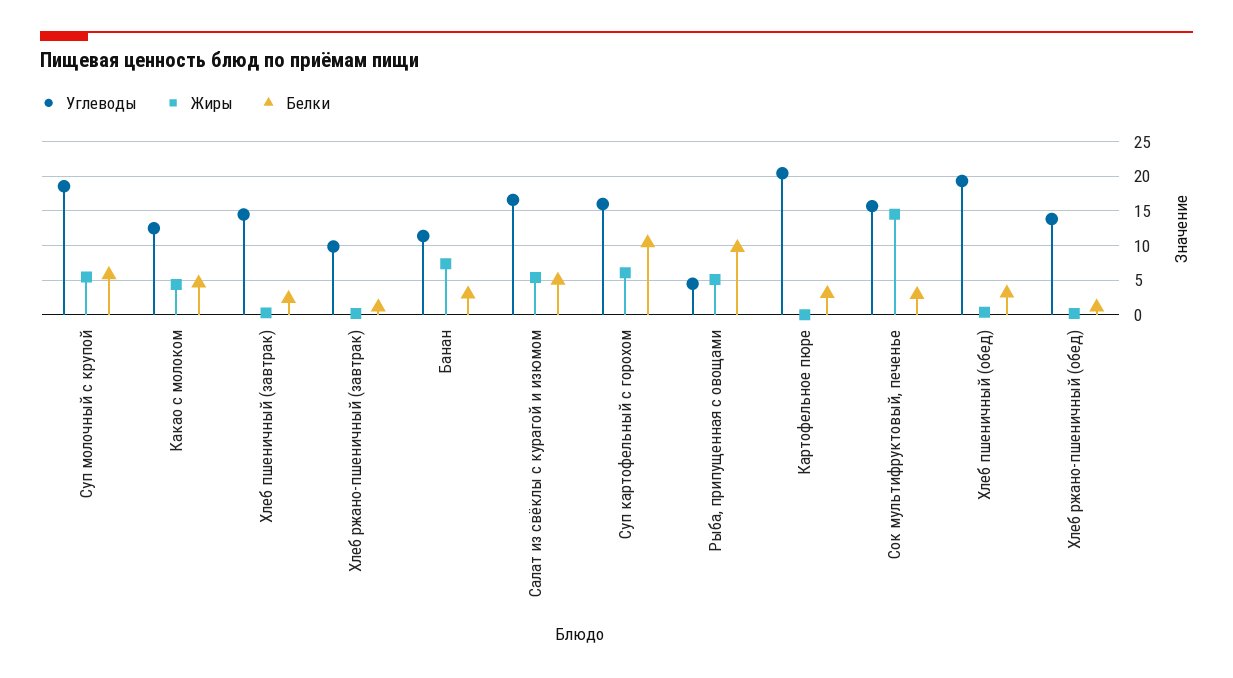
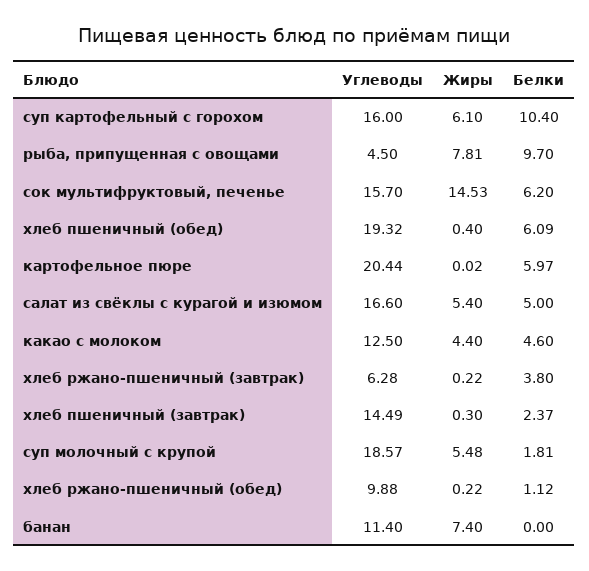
  {
    "Углеводы": {
      "Суп молочный с крупой": 18.57,
      "Какао с молоком": 12.5,
      "Хлеб пшеничный (завтрак)": 14.49,
-     "Хлеб ржано-пшеничный (завтрак)": 10,
+     "Хлеб ржано-пшеничный (завтрак)": 6.28,
      "Банан": 11.4,
      "Салат из свёклы с курагой и изюмом": 16.6,
      "Суп картофельный с горохом": 16,
      "Рыба, припущенная с овощами": 4.5,
      "Картофельное пюре": 20.44,
      "Сок мультифруктовый, печенье": 15.7,
      "Хлеб пшеничный (обед)": 19.32,
-     "Хлеб ржано-пшеничный (обед)": 14
+     "Хлеб ржано-пшеничный (обед)": 9.88
    },
    "Жиры": {
      "Суп молочный с крупой": 5.48,
      "Какао с молоком": 4.4,
      "Хлеб пшеничный (завтрак)": 0.3,
      "Хлеб ржано-пшеничный (завтрак)": 0.22,
      "Банан": 7.4,
      "Салат из свёклы с курагой и изюмом": 5.4,
      "Суп картофельный с горохом": 6.1,
-     "Рыба, припущенная с овощами": 5,
+     "Рыба, припущенная с овощами": 7.81,
      "Картофельное пюре": 0.02,
      "Сок мультифруктовый, печенье": 14.53,
      "Хлеб пшеничный (обед)": 0.4,
      "Хлеб ржано-пшеничный (обед)": 0.22
    },
    "Белки": {
-     "Суп молочный с крупой": 6,
+     "Суп молочный с крупой": 1.81,
      "Какао с молоком": 4.6,
      "Хлеб пшеничный (завтрак)": 2.37,
-     "Хлеб ржано-пшеничный (завтрак)": 1,
+     "Хлеб ржано-пшеничный (завтрак)": 3.8,
-     "Банан": 3,
+     "Банан": 0,
      "Салат из свёклы с курагой и изюмом": 5,
      "Суп картофельный с горохом": 10.4,
      "Рыба, припущенная с овощами": 9.7,
-     "Картофельное пюре": 3,
+     "Картофельное пюре": 5.97,
-     "Сок мультифруктовый, печенье": 3,
+     "Сок мультифруктовый, печенье": 6.2,
-     "Хлеб пшеничный (обед)": 3,
+     "Хлеб пшеничный (обед)": 6.09,
      "Хлеб ржано-пшеничный (обед)": 1.12
    }
  }

